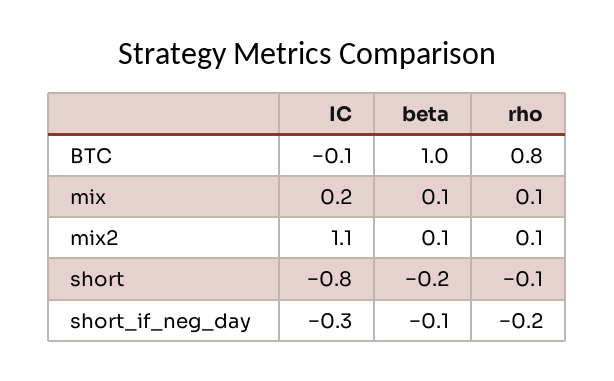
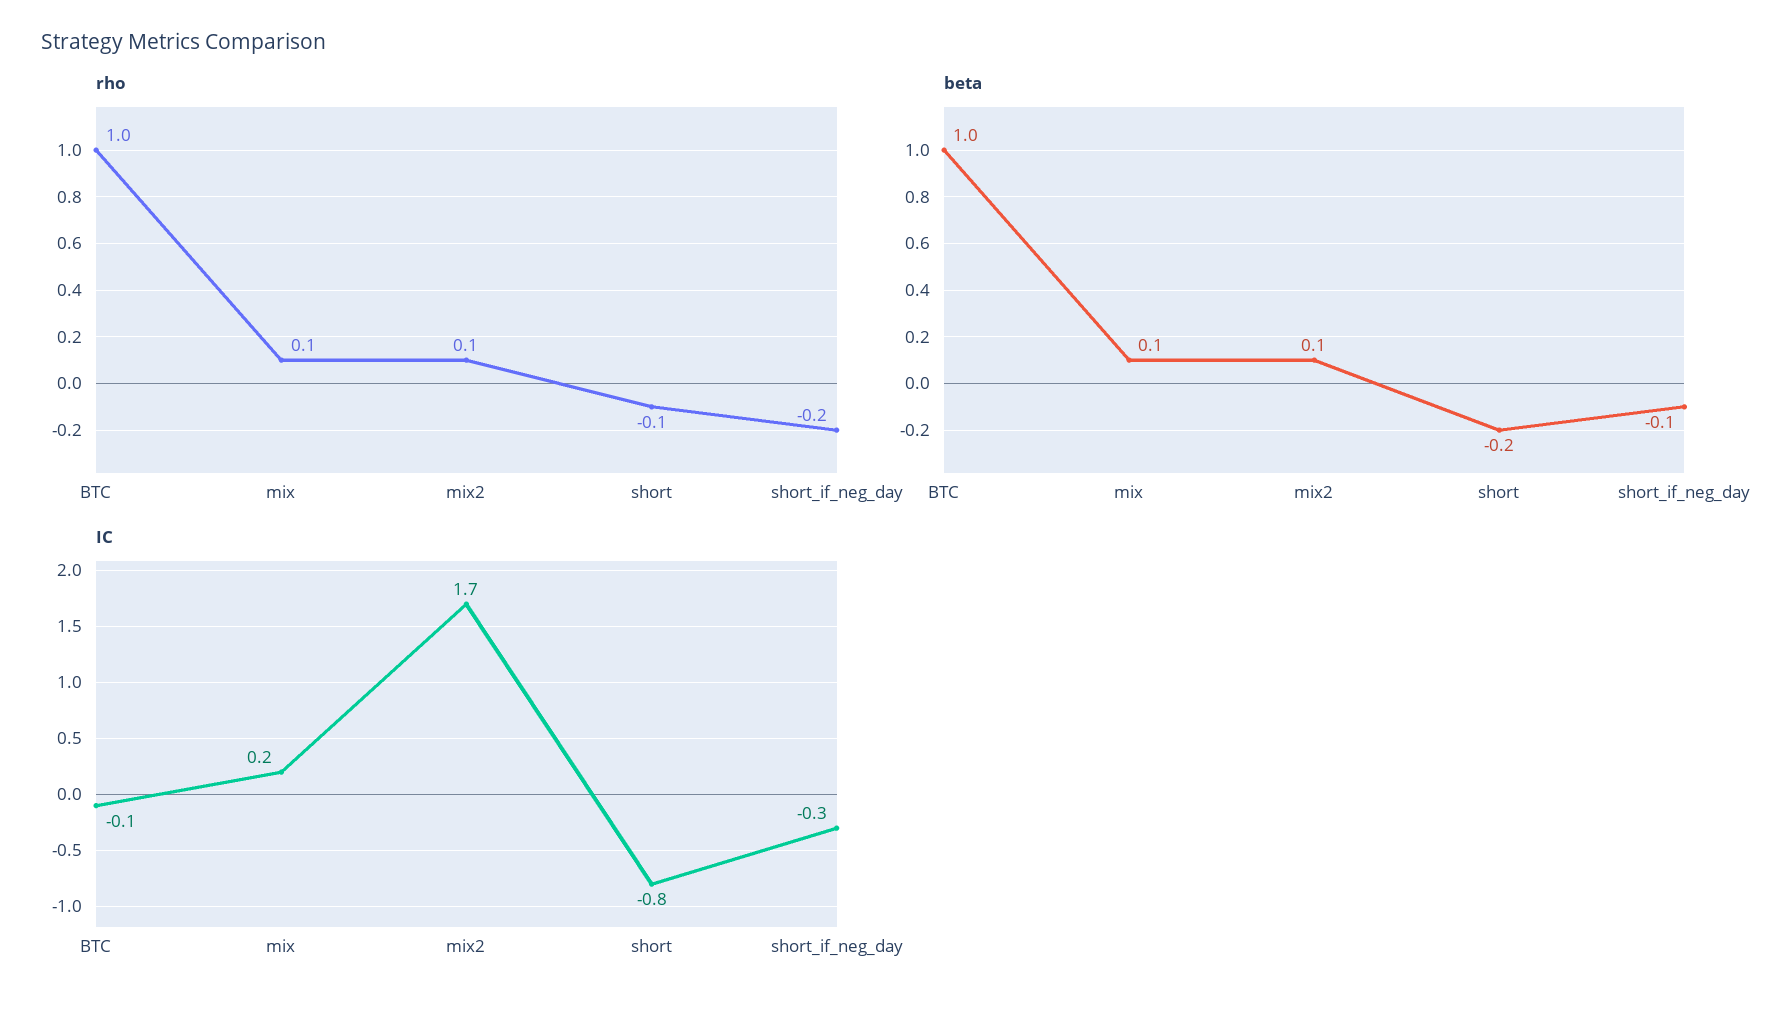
  {
    "IC": {
      "BTC": -0.1,
      "mix": 0.2,
-     "mix2": 1.1,
+     "mix2": 1.7,
      "short": -0.8,
      "short_if_neg_day": -0.3
    },
    "beta": {
      "BTC": 1,
      "mix": 0.1,
      "mix2": 0.1,
      "short": -0.2,
      "short_if_neg_day": -0.1
    },
    "rho": {
-     "BTC": 0.8,
+     "BTC": 1,
      "mix": 0.1,
      "mix2": 0.1,
      "short": -0.1,
      "short_if_neg_day": -0.2
    }
  }

